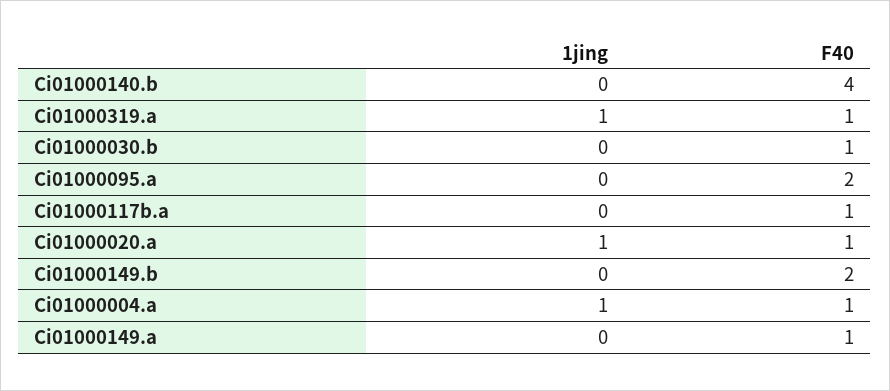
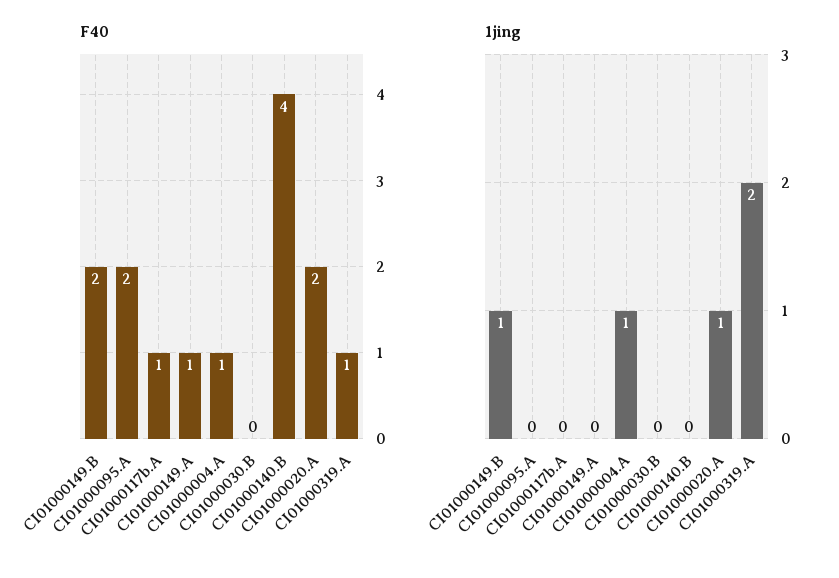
  {
    "1jing": {
      "Ci01000140.b": 0,
-     "Ci01000319.a": 1,
+     "Ci01000319.a": 2,
      "Ci01000030.b": 0,
      "Ci01000095.a": 0,
      "Ci01000117b.a": 0,
      "Ci01000020.a": 1,
-     "Ci01000149.b": 0,
+     "Ci01000149.b": 1,
      "Ci01000004.a": 1,
      "Ci01000149.a": 0
    },
    "F40": {
      "Ci01000140.b": 4,
      "Ci01000319.a": 1,
-     "Ci01000030.b": 1,
+     "Ci01000030.b": 0,
      "Ci01000095.a": 2,
      "Ci01000117b.a": 1,
-     "Ci01000020.a": 1,
+     "Ci01000020.a": 2,
      "Ci01000149.b": 2,
      "Ci01000004.a": 1,
      "Ci01000149.a": 1
    }
  }

